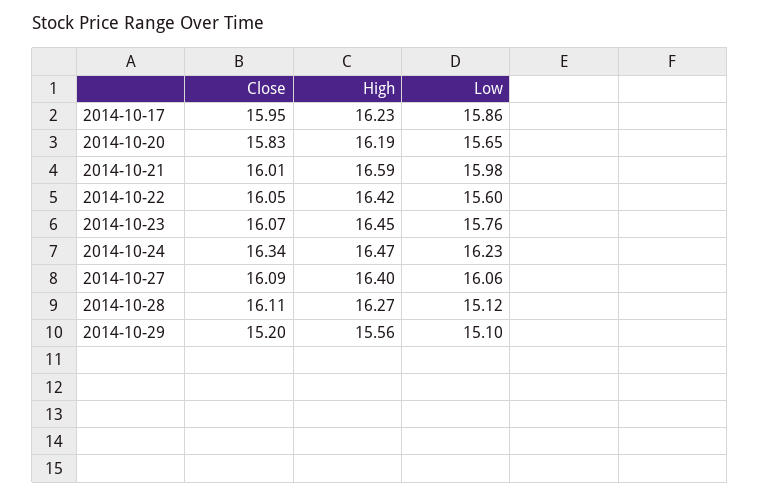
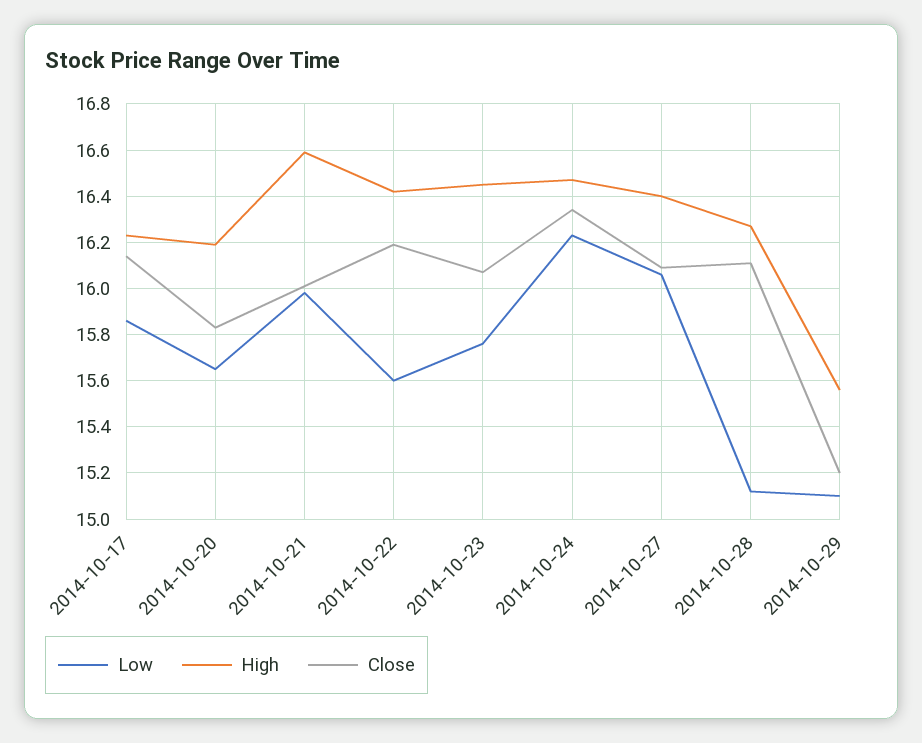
  {
    "Close": {
-     "2014-10-17": 15.95,
+     "2014-10-17": 16.15,
      "2014-10-20": 15.83,
      "2014-10-21": 16.01,
-     "2014-10-22": 16.05,
+     "2014-10-22": 16.2,
      "2014-10-23": 16.07,
      "2014-10-24": 16.34,
      "2014-10-27": 16.09,
      "2014-10-28": 16.11,
      "2014-10-29": 15.2
    },
    "High": {
      "2014-10-17": 16.23,
      "2014-10-20": 16.19,
      "2014-10-21": 16.59,
      "2014-10-22": 16.42,
      "2014-10-23": 16.45,
      "2014-10-24": 16.47,
      "2014-10-27": 16.4,
      "2014-10-28": 16.27,
      "2014-10-29": 15.56
    },
    "Low": {
      "2014-10-17": 15.86,
      "2014-10-20": 15.65,
      "2014-10-21": 15.98,
      "2014-10-22": 15.6,
      "2014-10-23": 15.76,
      "2014-10-24": 16.23,
      "2014-10-27": 16.06,
      "2014-10-28": 15.12,
      "2014-10-29": 15.1
    }
  }

